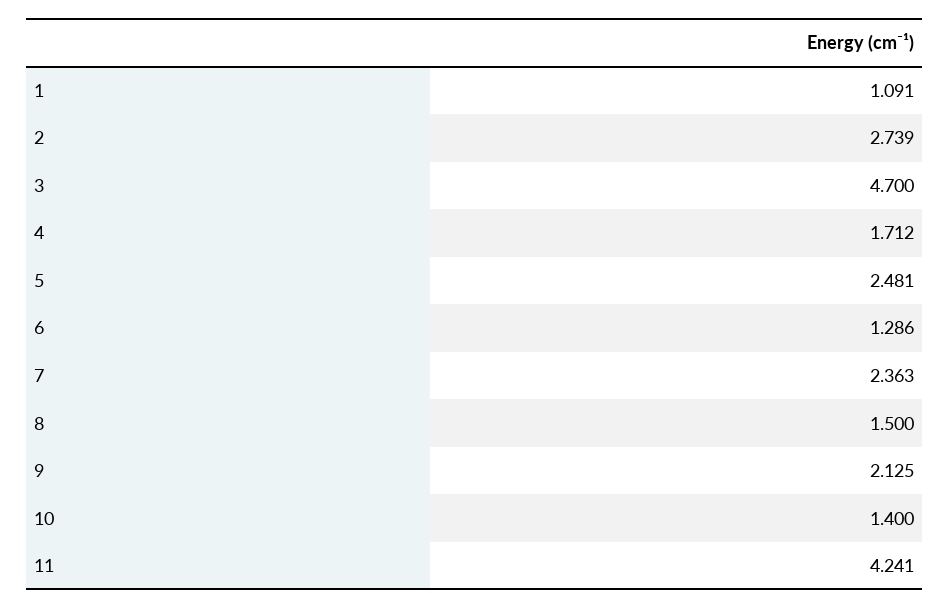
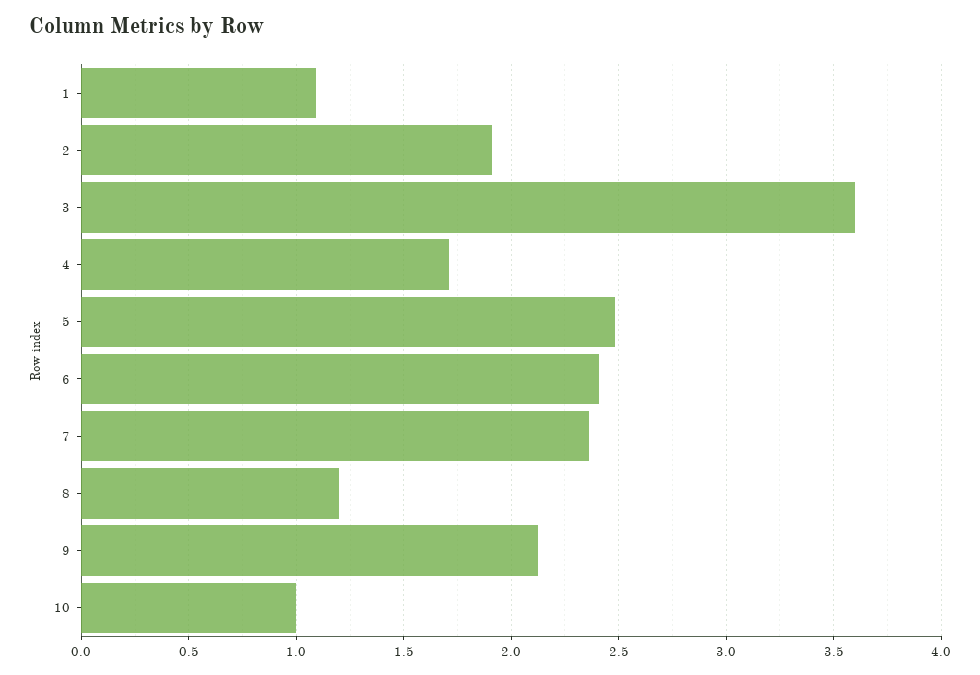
  {
    "1": 1.091,
-   "2": 2.739,
+   "2": 1.9,
-   "3": 4.7,
+   "3": 3.6,
    "4": 1.712,
    "5": 2.481,
-   "6": 1.286,
+   "6": 2.4,
    "7": 2.363,
-   "8": 1.5,
+   "8": 1.2,
    "9": 2.125,
-   "10": 1.4,
+   "10": 1
-   "11": 4.241
  }

